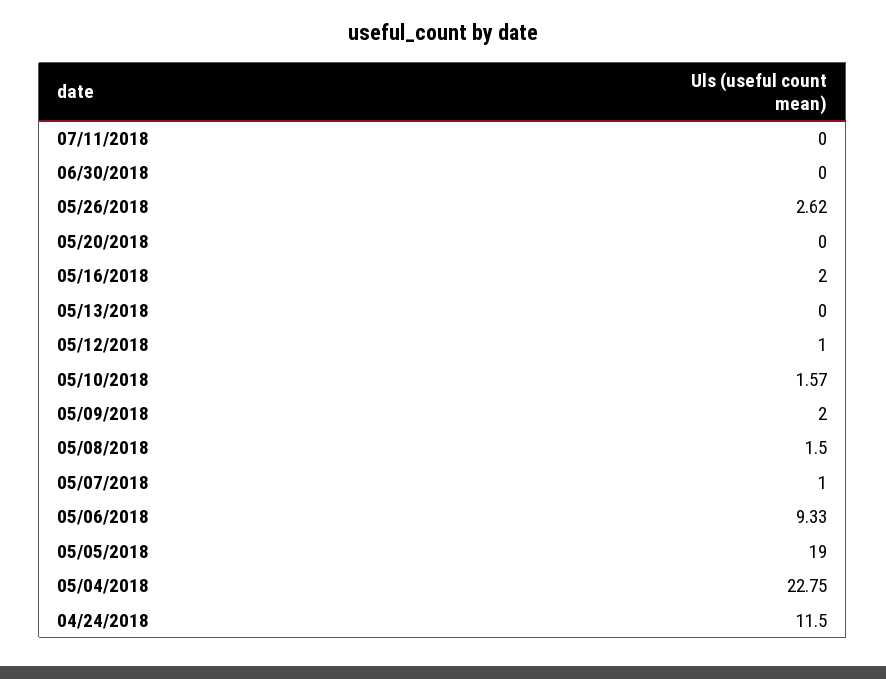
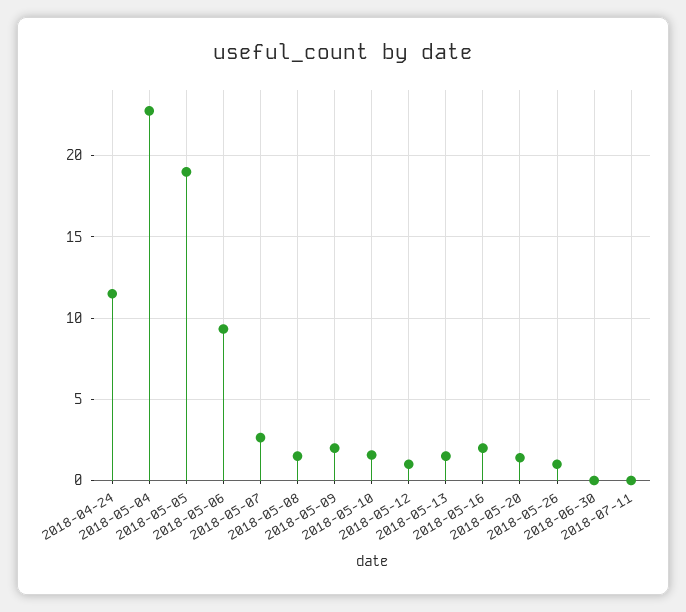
  {
    "07/11/2018": 0,
    "06/30/2018": 0,
-   "05/26/2018": 2.62,
+   "05/26/2018": 1,
-   "05/20/2018": 0,
+   "05/20/2018": 1.5,
    "05/16/2018": 2,
-   "05/13/2018": 0,
+   "05/13/2018": 1.5,
    "05/12/2018": 1,
    "05/10/2018": 1.57,
    "05/09/2018": 2,
    "05/08/2018": 1.5,
-   "05/07/2018": 1,
+   "05/07/2018": 2.5,
    "05/06/2018": 9.33,
    "05/05/2018": 19,
    "05/04/2018": 22.75,
    "04/24/2018": 11.5
  }

